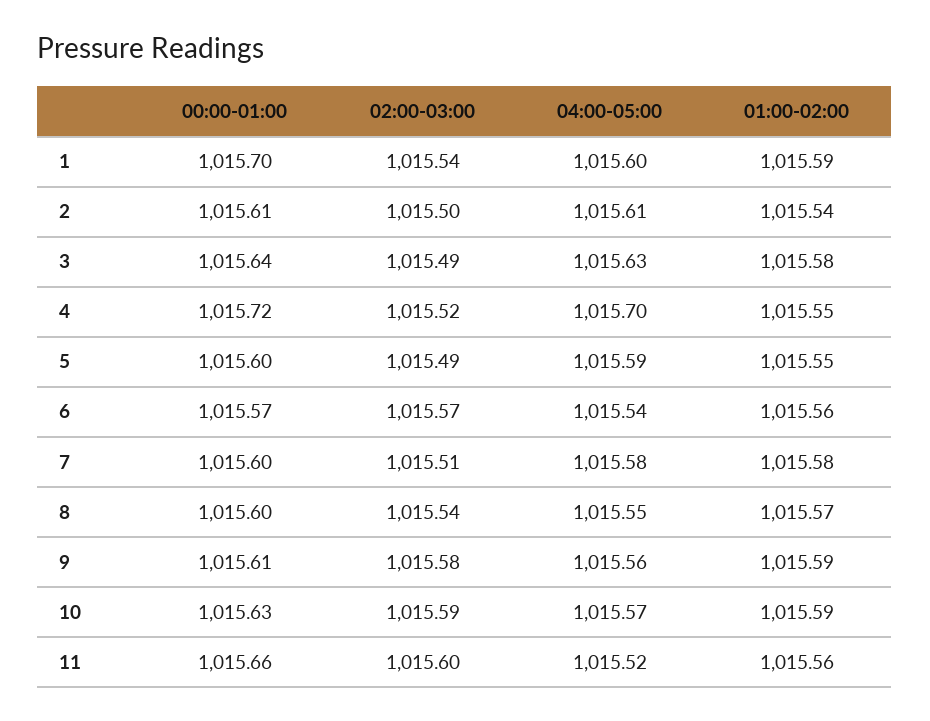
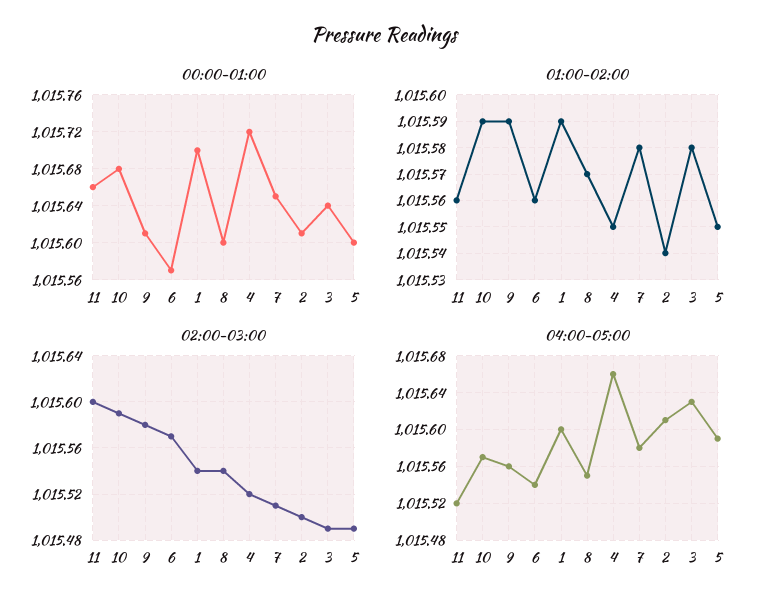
  {
    "00:00-01:00": {
      "1": 1015.7,
      "2": 1015.61,
      "3": 1015.64,
      "4": 1015.72,
      "5": 1015.6,
      "6": 1015.57,
-     "7": 1015.6,
+     "7": 1015.65,
      "8": 1015.6,
      "9": 1015.61,
-     "10": 1015.63,
+     "10": 1015.68,
      "11": 1015.66
    },
    "02:00-03:00": {
      "1": 1015.54,
      "2": 1015.5,
      "3": 1015.49,
      "4": 1015.52,
      "5": 1015.49,
      "6": 1015.57,
      "7": 1015.51,
      "8": 1015.54,
      "9": 1015.58,
      "10": 1015.59,
      "11": 1015.6
    },
    "04:00-05:00": {
      "1": 1015.6,
      "2": 1015.61,
      "3": 1015.63,
-     "4": 1015.7,
+     "4": 1015.66,
      "5": 1015.59,
      "6": 1015.54,
      "7": 1015.58,
      "8": 1015.55,
      "9": 1015.56,
      "10": 1015.57,
      "11": 1015.52
    },
    "01:00-02:00": {
      "1": 1015.59,
      "2": 1015.54,
      "3": 1015.58,
      "4": 1015.55,
      "5": 1015.55,
      "6": 1015.56,
      "7": 1015.58,
      "8": 1015.57,
      "9": 1015.59,
      "10": 1015.59,
      "11": 1015.56
    }
  }

